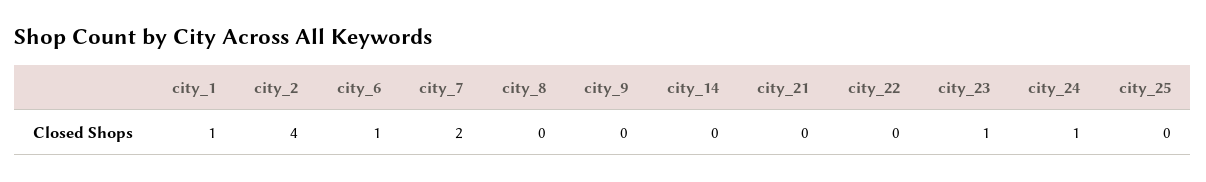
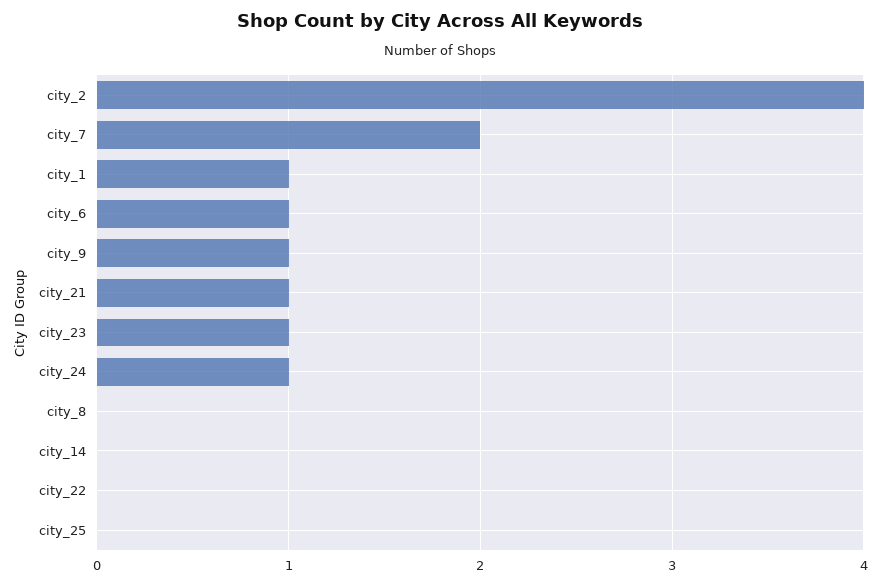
  {
    "city_1": 1,
    "city_2": 4,
    "city_6": 1,
    "city_7": 2,
    "city_8": 0,
-   "city_9": 0,
+   "city_9": 1,
    "city_14": 0,
-   "city_21": 0,
+   "city_21": 1,
    "city_22": 0,
    "city_23": 1,
    "city_24": 1,
    "city_25": 0
  }

